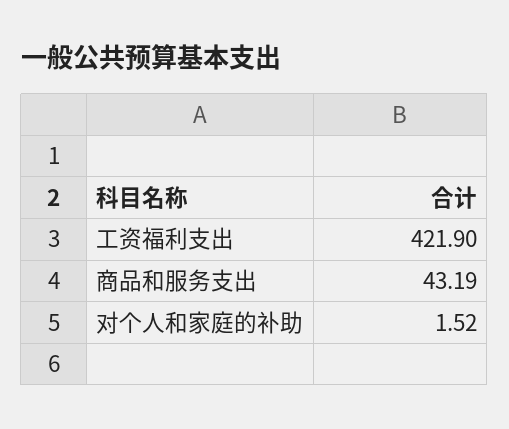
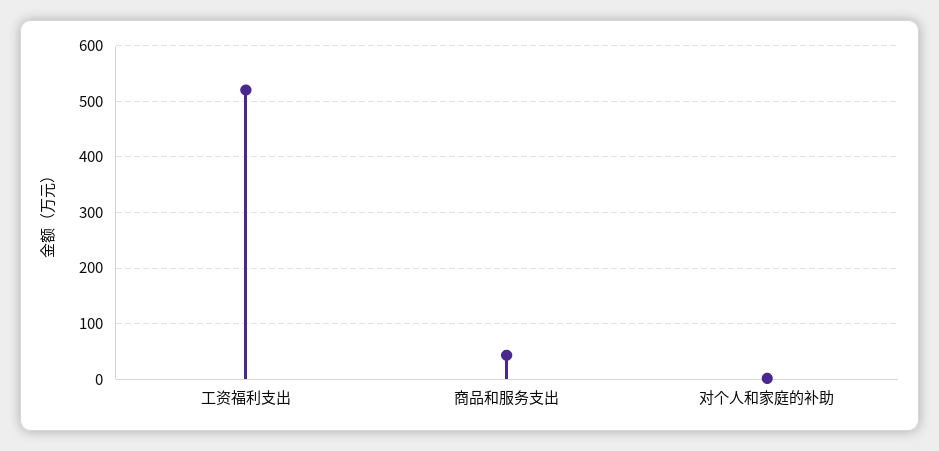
  {
-   "工资福利支出": 421.9,
+   "工资福利支出": 520,
    "商品和服务支出": 43.19,
    "对个人和家庭的补助": 1.52
  }

